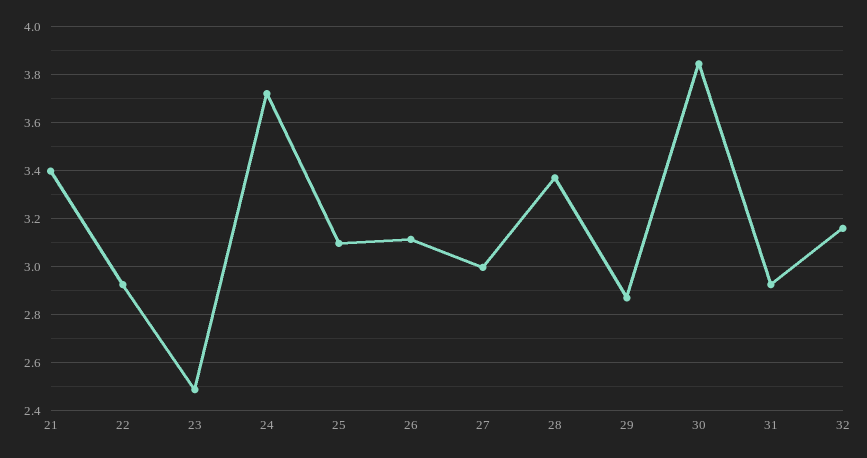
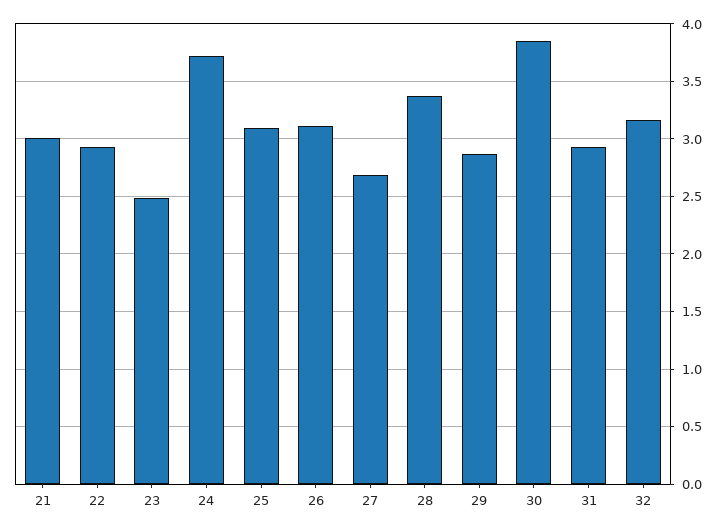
  {
-   "21": 3.4,
+   "21": 3,
    "22": 2.95,
    "23": 2.5,
    "24": 3.7,
    "25": 3.1,
    "26": 3.1,
-   "27": 3,
+   "27": 2.7,
    "28": 3.35,
    "29": 2.85,
    "30": 3.85,
    "31": 2.95,
    "32": 3.15
  }

